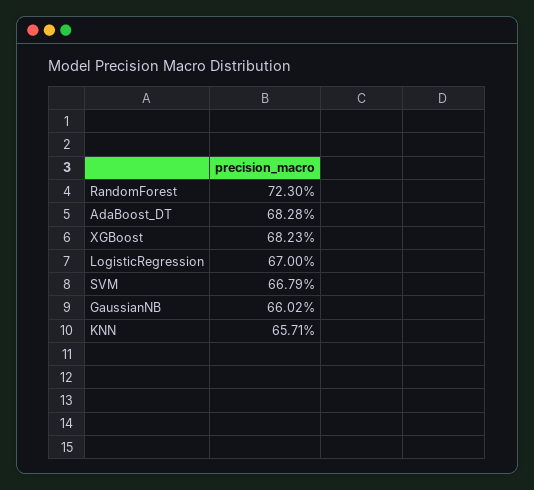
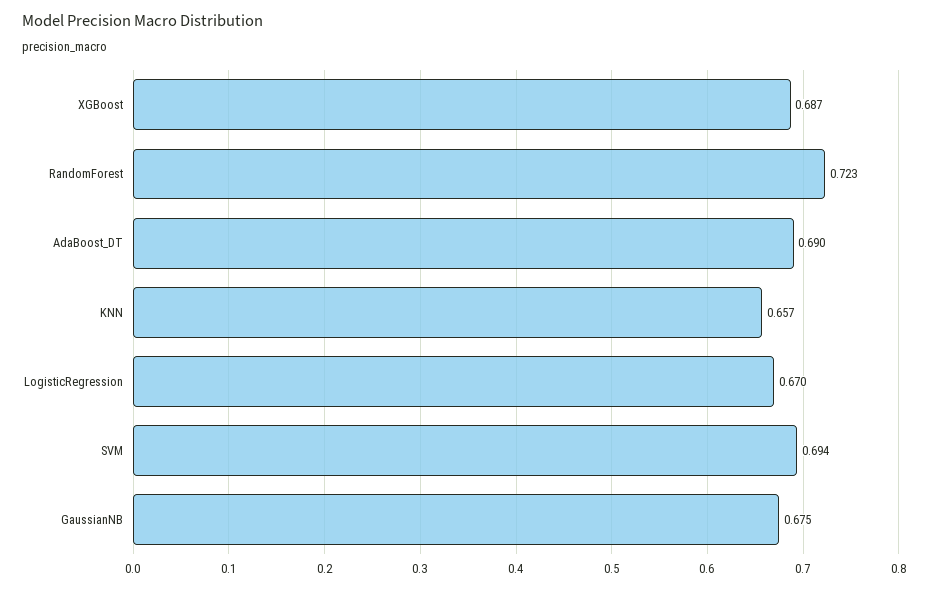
  {
    "RandomForest": 0.723,
-   "AdaBoost_DT": 0.6828,
+   "AdaBoost_DT": 0.69,
-   "XGBoost": 0.6823,
+   "XGBoost": 0.687,
    "LogisticRegression": 0.67,
-   "SVM": 0.6679,
+   "SVM": 0.694,
-   "GaussianNB": 0.6602,
+   "GaussianNB": 0.675,
    "KNN": 0.6571
  }

